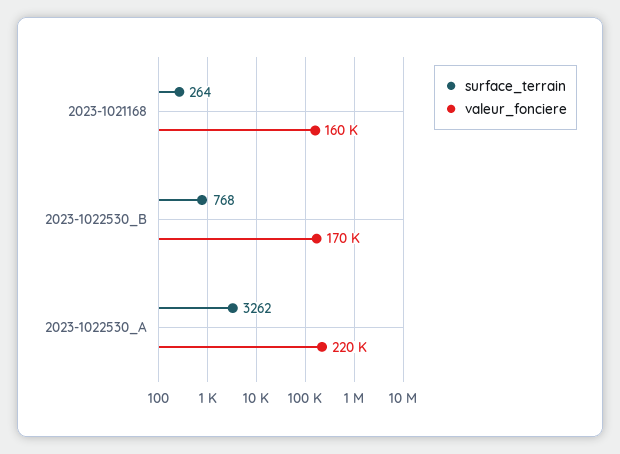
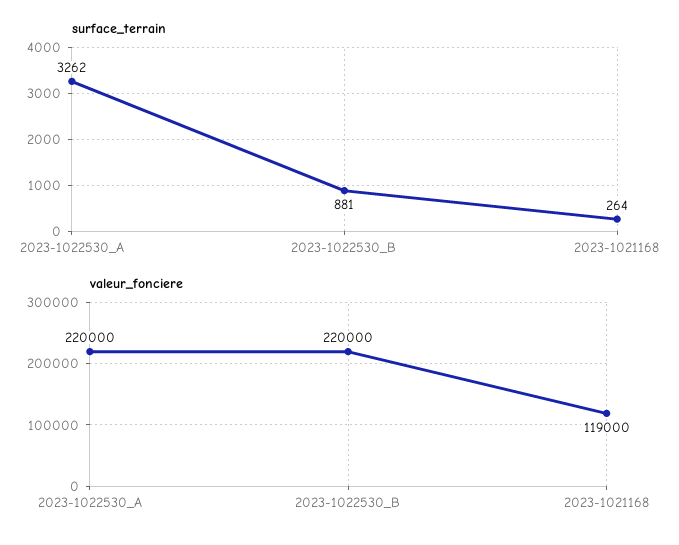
  {
    "surface_terrain": {
      "2023-1021168": 264,
-     "2023-1022530_B": 768,
+     "2023-1022530_B": 881,
      "2023-1022530_A": 3262
    },
    "valeur_fonciere": {
-     "2023-1021168": 160000,
+     "2023-1021168": 119000,
-     "2023-1022530_B": 170000,
+     "2023-1022530_B": 220000,
      "2023-1022530_A": 220000
    }
  }

